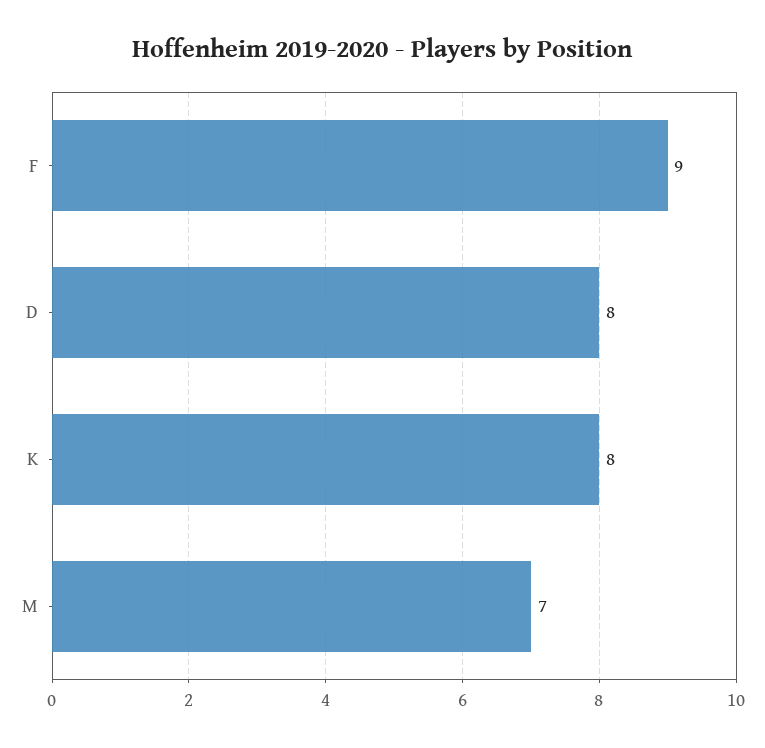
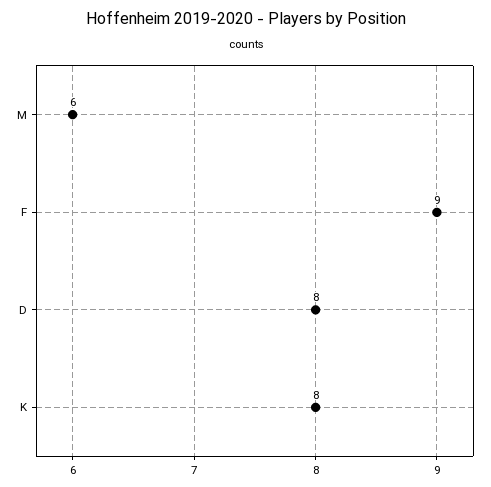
  {
    "F": 9,
    "D": 8,
    "K": 8,
-   "M": 7
+   "M": 6
  }

